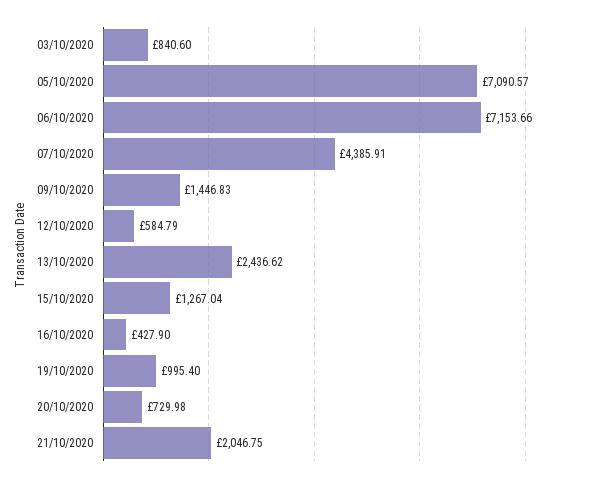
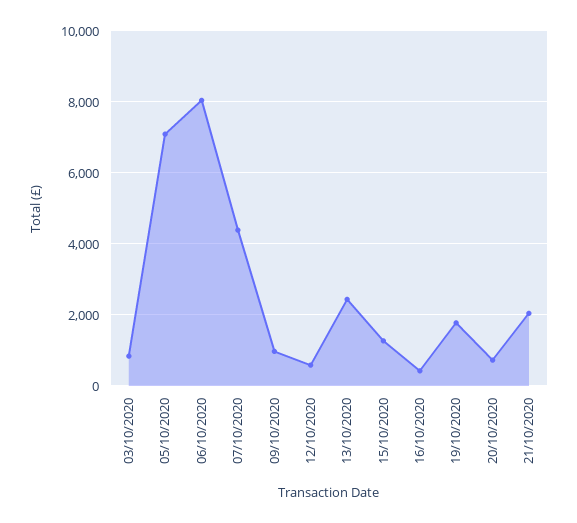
  {
    "03/10/2020": 840.6,
    "05/10/2020": 7090.57,
-   "06/10/2020": 7153.66,
+   "06/10/2020": 8000,
    "07/10/2020": 4385.91,
-   "09/10/2020": 1446.83,
+   "09/10/2020": 1000,
    "12/10/2020": 584.79,
    "13/10/2020": 2436.62,
    "15/10/2020": 1267.04,
    "16/10/2020": 427.9,
-   "19/10/2020": 995.4,
+   "19/10/2020": 1800,
    "20/10/2020": 729.98,
    "21/10/2020": 2046.75
  }

